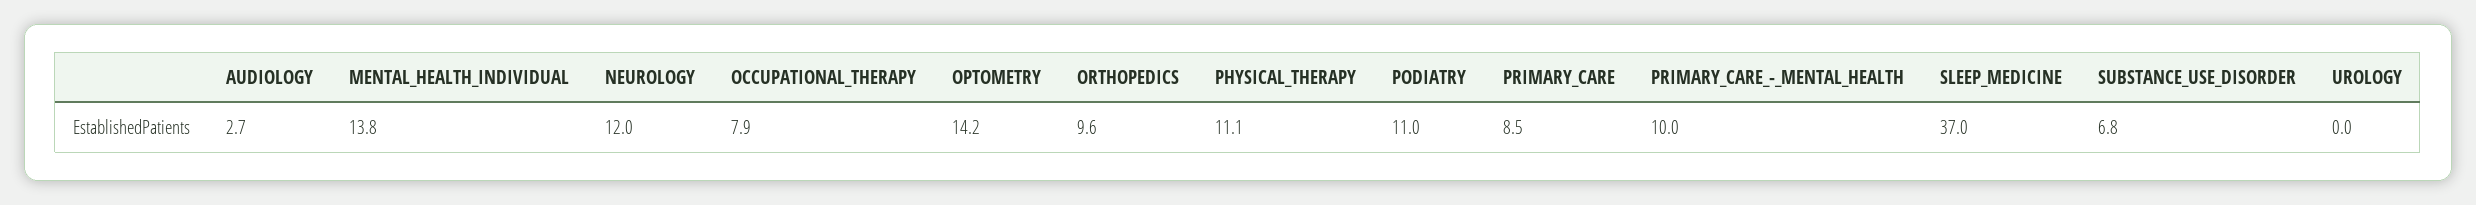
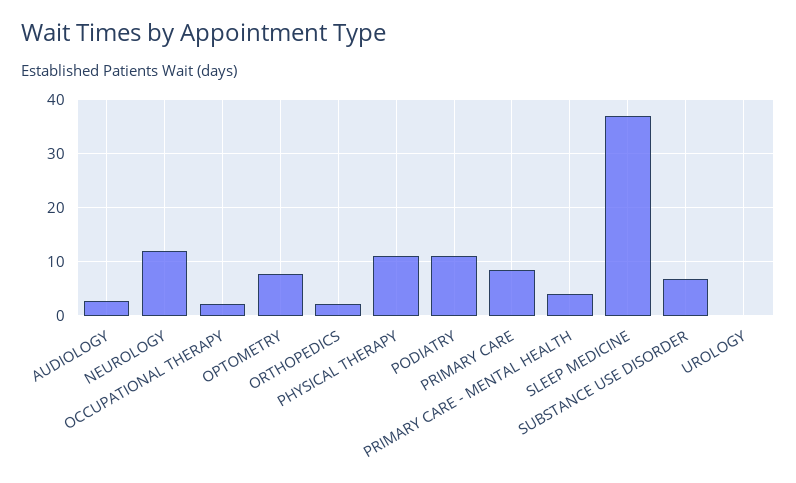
  {
    "AUDIOLOGY": 2.7,
-   "MENTAL_HEALTH_INDIVIDUAL": 13.8,
    "NEUROLOGY": 12,
-   "OCCUPATIONAL_THERAPY": 7.9,
+   "OCCUPATIONAL_THERAPY": 2,
-   "OPTOMETRY": 14.2,
+   "OPTOMETRY": 8,
-   "ORTHOPEDICS": 9.6,
+   "ORTHOPEDICS": 2,
    "PHYSICAL_THERAPY": 11.1,
    "PODIATRY": 11,
    "PRIMARY_CARE": 8.5,
-   "PRIMARY_CARE_-_MENTAL_HEALTH": 10,
+   "PRIMARY_CARE_-_MENTAL_HEALTH": 4,
    "SLEEP_MEDICINE": 37,
    "SUBSTANCE_USE_DISORDER": 6.8,
    "UROLOGY": 0
  }

